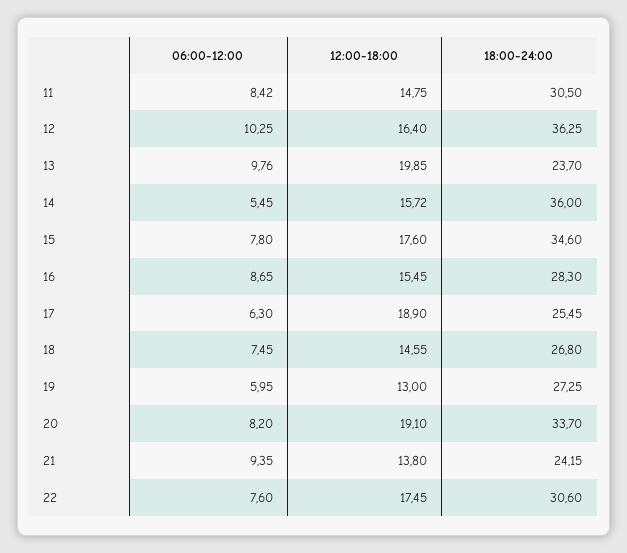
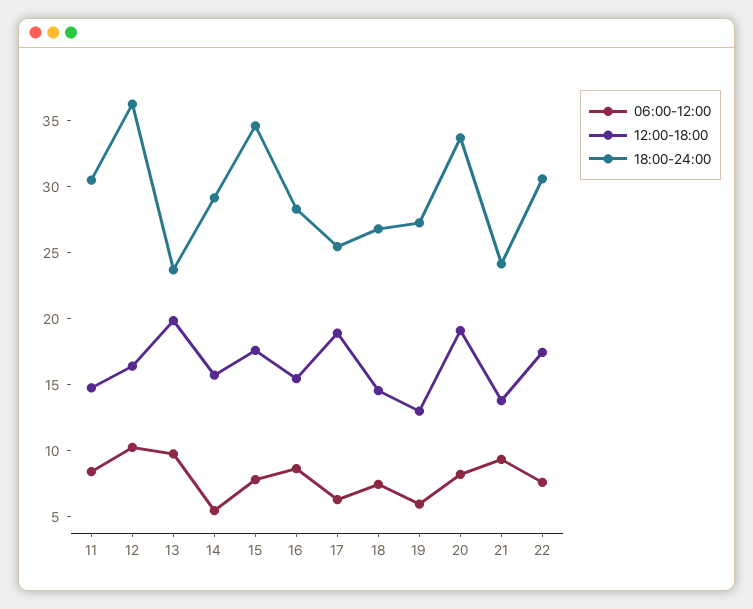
  {
    "06:00-12:00": {
      "11": 8.42,
      "12": 10.25,
      "13": 9.76,
      "14": 5.45,
      "15": 7.8,
      "16": 8.65,
      "17": 6.3,
      "18": 7.45,
      "19": 5.95,
      "20": 8.2,
      "21": 9.35,
      "22": 7.6
    },
    "12:00-18:00": {
      "11": 14.75,
      "12": 16.4,
      "13": 19.85,
      "14": 15.72,
      "15": 17.6,
      "16": 15.45,
      "17": 18.9,
      "18": 14.55,
      "19": 13,
      "20": 19.1,
      "21": 13.8,
      "22": 17.45
    },
    "18:00-24:00": {
      "11": 30.5,
      "12": 36.25,
      "13": 23.7,
-     "14": 36,
+     "14": 29,
      "15": 34.6,
      "16": 28.3,
      "17": 25.45,
      "18": 26.8,
      "19": 27.25,
      "20": 33.7,
      "21": 24.15,
      "22": 30.6
    }
  }

